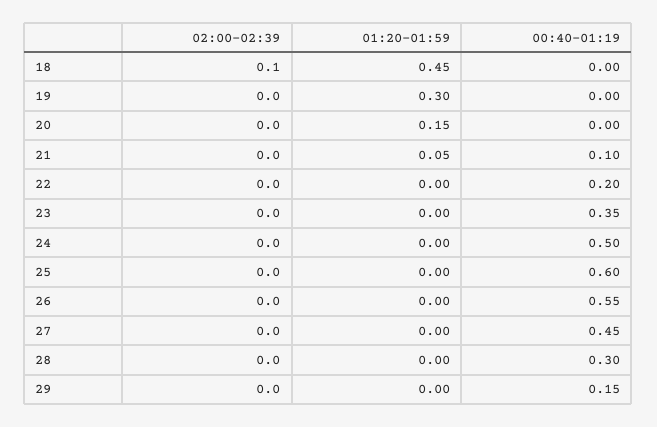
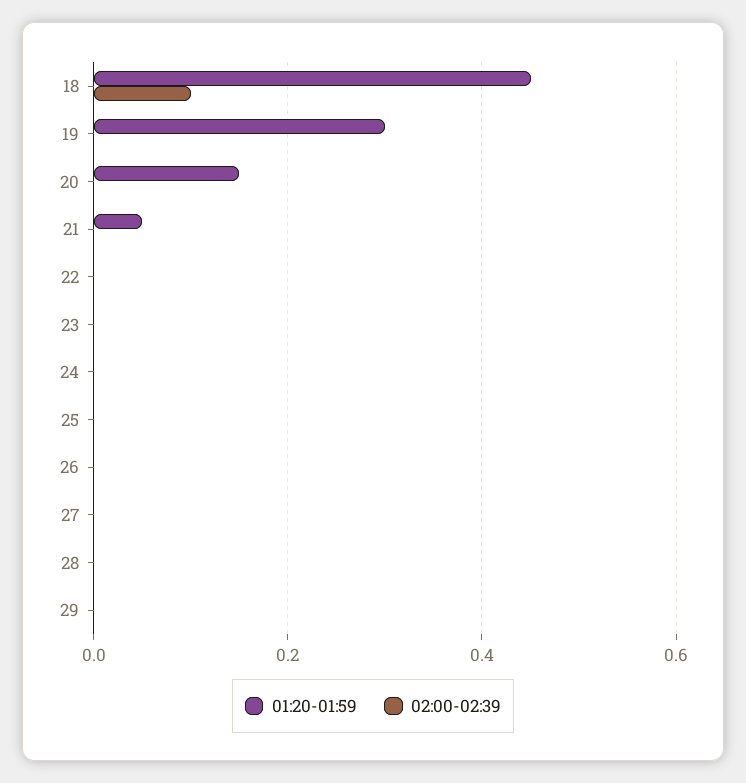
  {
    "02:00-02:39": {
      "18": 0.1,
      "19": 0,
      "20": 0,
      "21": 0,
      "22": 0,
      "23": 0,
      "24": 0,
      "25": 0,
      "26": 0,
      "27": 0,
      "28": 0,
      "29": 0
    },
    "01:20-01:59": {
      "18": 0.45,
      "19": 0.3,
      "20": 0.15,
      "21": 0.05,
      "22": 0,
      "23": 0,
      "24": 0,
      "25": 0,
      "26": 0,
      "27": 0,
      "28": 0,
      "29": 0
-   },
+   }
-   "00:40-01:19": {
-     "18": 0,
-     "19": 0,
-     "20": 0,
-     "21": 0.1,
-     "22": 0.2,
-     "23": 0.35,
-     "24": 0.5,
-     "25": 0.6,
-     "26": 0.55,
-     "27": 0.45,
-     "28": 0.3,
-     "29": 0.15
-   }
  }

